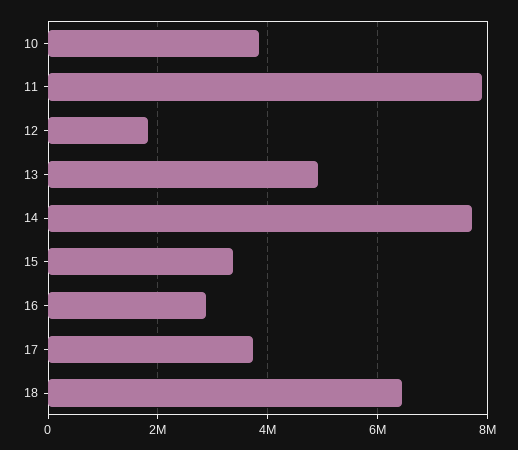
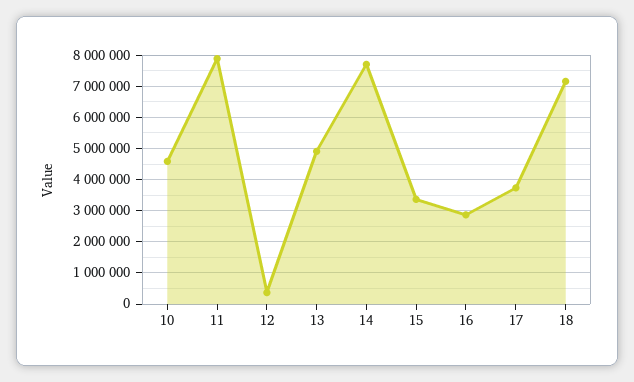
  {
-   "10": 3800000,
+   "10": 4600000,
    "11": 7800000,
-   "12": 1800000,
+   "12": 400000,
    "13": 5000000,
    "14": 7800000,
    "15": 3400000,
    "16": 2800000,
    "17": 3800000,
-   "18": 6400000
+   "18": 7200000
  }

